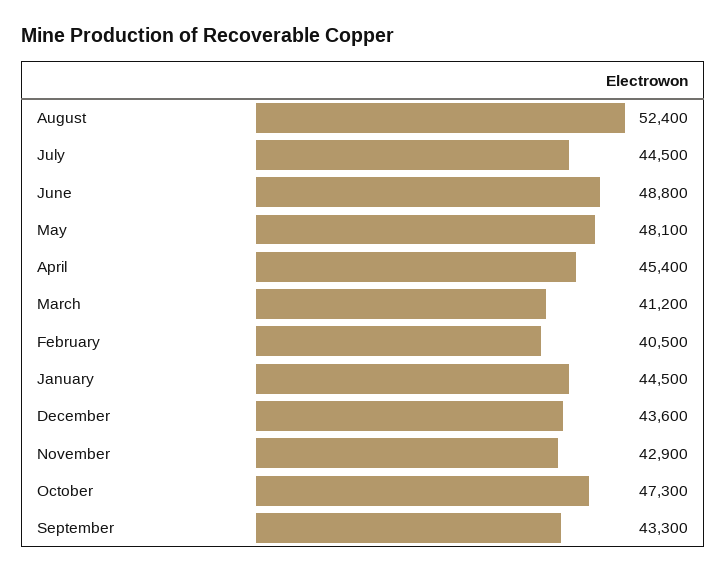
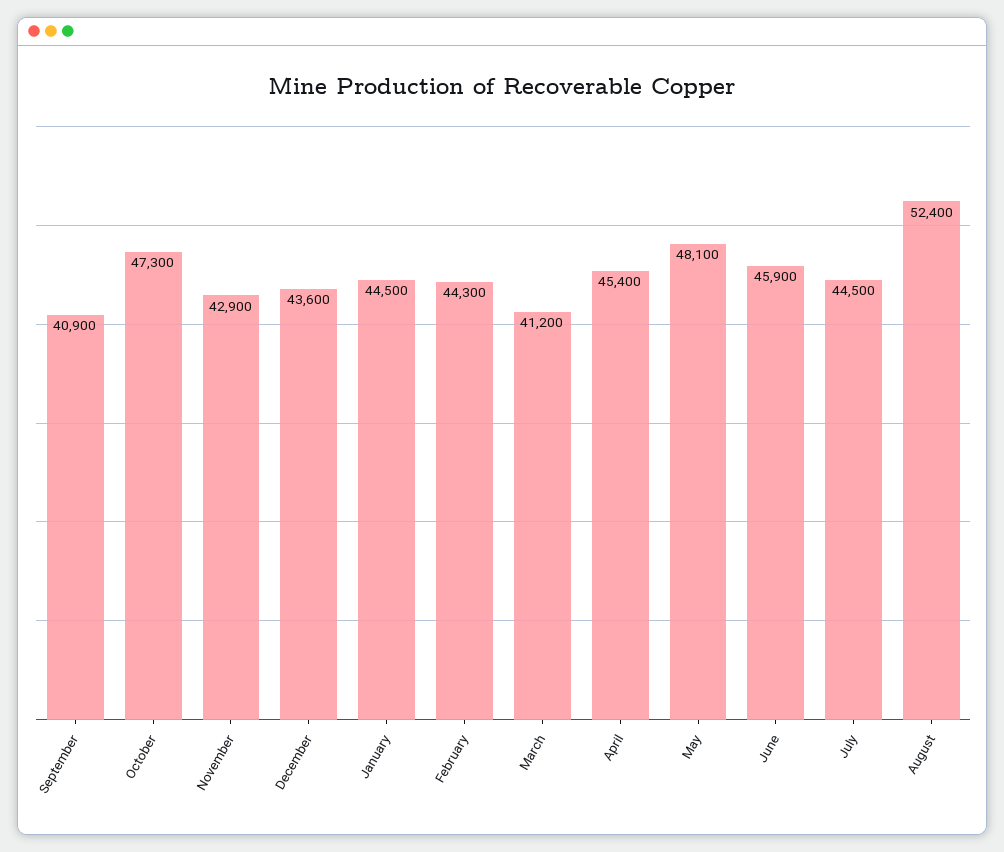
  {
    "August": 52400,
    "July": 44500,
-   "June": 48800,
+   "June": 45900,
    "May": 48100,
    "April": 45400,
    "March": 41200,
-   "February": 40500,
+   "February": 44300,
    "January": 44500,
    "December": 43600,
    "November": 42900,
    "October": 47300,
-   "September": 43300
+   "September": 40900
  }

